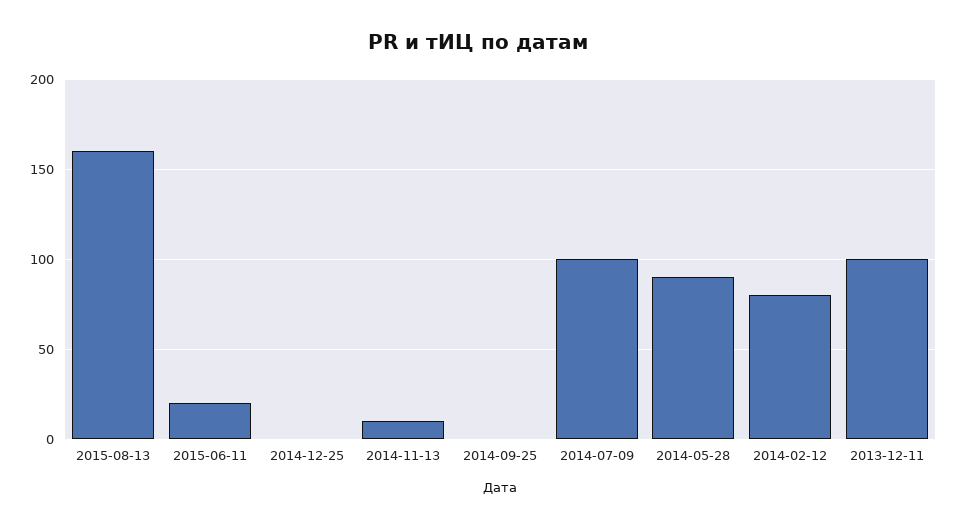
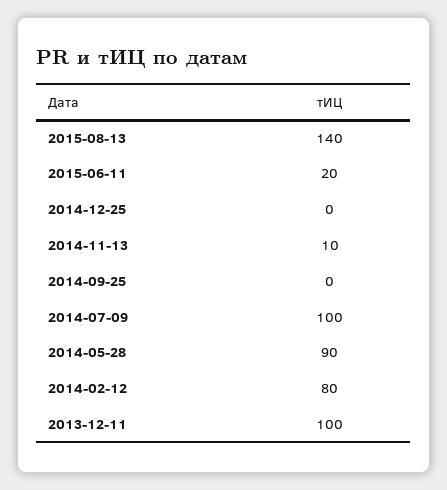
  {
-   "2015-08-13": 160,
+   "2015-08-13": 140,
    "2015-06-11": 20,
    "2014-12-25": 0,
    "2014-11-13": 10,
    "2014-09-25": 0,
    "2014-07-09": 100,
    "2014-05-28": 90,
    "2014-02-12": 80,
    "2013-12-11": 100
  }

